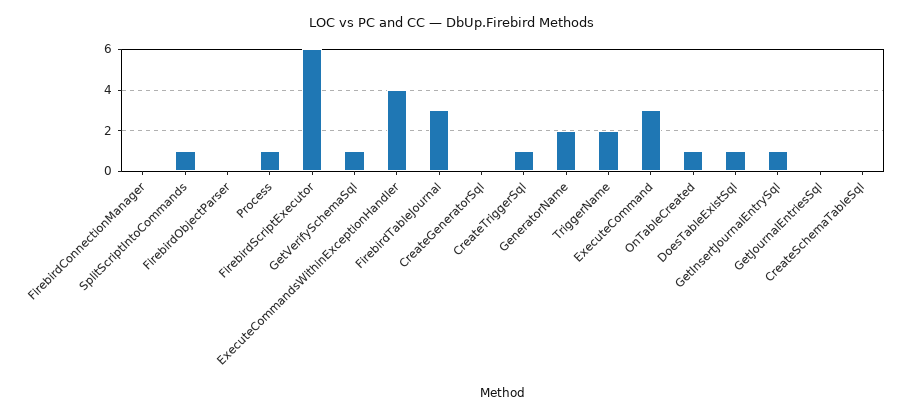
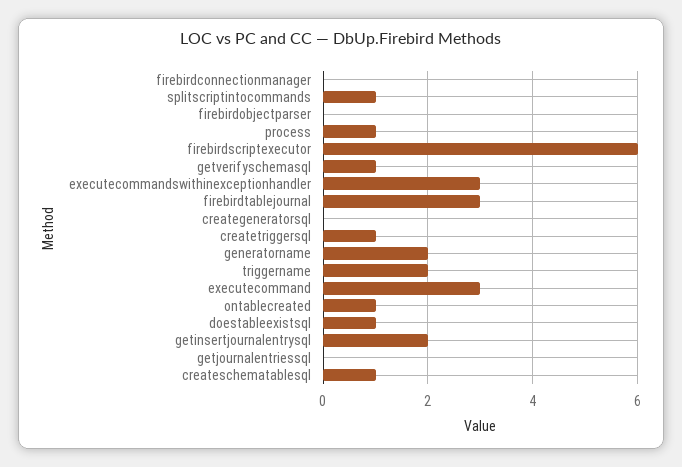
  {
    "FirebirdConnectionManager": 0,
    "SplitScriptIntoCommands": 1,
    "FirebirdObjectParser": 0,
    "Process": 1,
    "FirebirdScriptExecutor": 6,
    "GetVerifySchemaSql": 1,
-   "ExecuteCommandsWithinExceptionHandler": 4,
+   "ExecuteCommandsWithinExceptionHandler": 3,
    "FirebirdTableJournal": 3,
    "CreateGeneratorSql": 0,
    "CreateTriggerSql": 1,
    "GeneratorName": 2,
    "TriggerName": 2,
    "ExecuteCommand": 3,
    "OnTableCreated": 1,
    "DoesTableExistSql": 1,
-   "GetInsertJournalEntrySql": 1,
+   "GetInsertJournalEntrySql": 2,
    "GetJournalEntriesSql": 0,
-   "CreateSchemaTableSql": 0
+   "CreateSchemaTableSql": 1
  }

